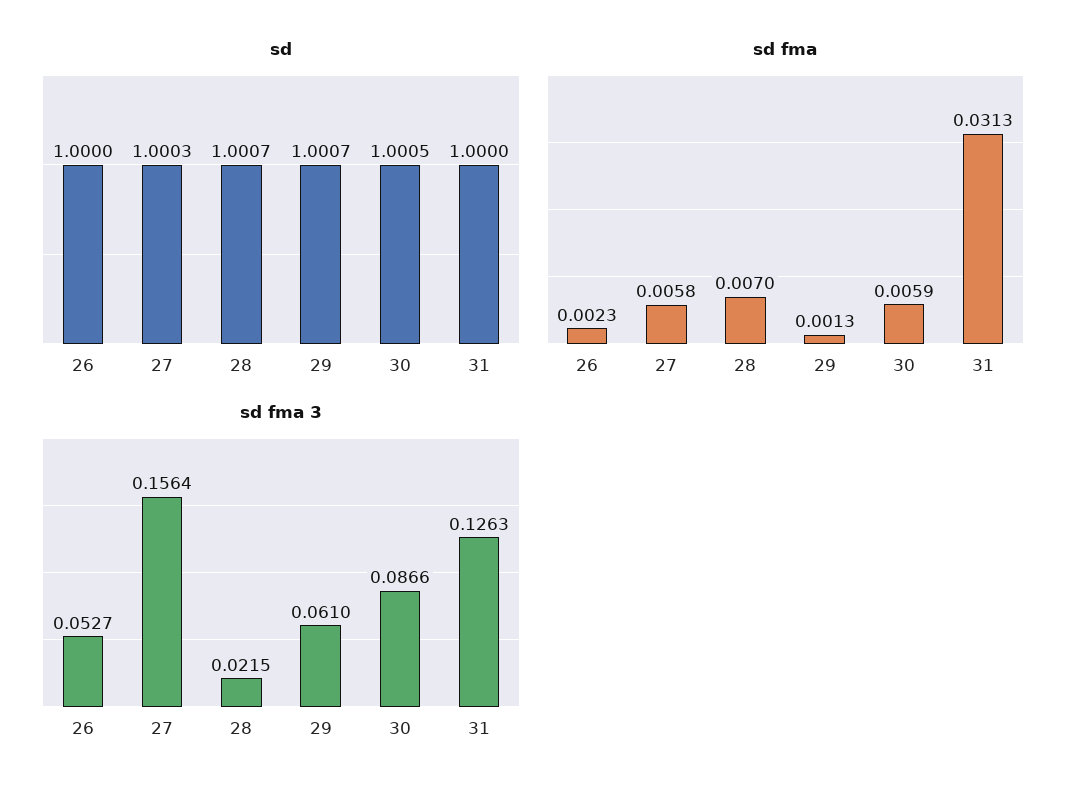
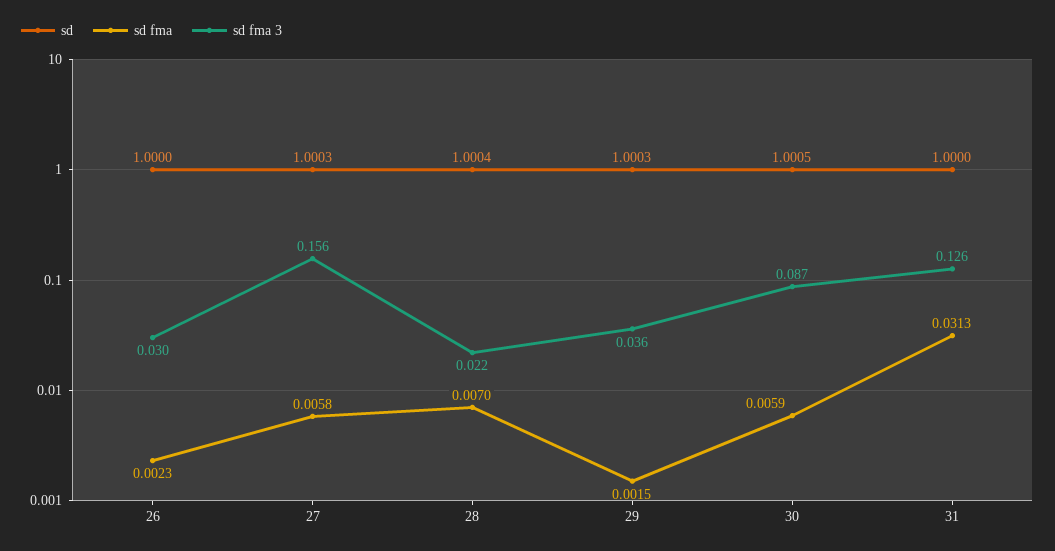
  {
    "sd": {
      "26": 1,
      "27": 1.0003,
-     "28": 1.0007,
+     "28": 1.0004,
-     "29": 1.0007,
+     "29": 1.0003,
      "30": 1.0005,
      "31": 1
    },
    "sd fma": {
      "26": 0.0023,
      "27": 0.0058,
      "28": 0.007,
-     "29": 0.0013,
+     "29": 0.0015,
      "30": 0.0059,
      "31": 0.0313
    },
    "sd fma 3": {
-     "26": 0.0527,
+     "26": 0.03,
      "27": 0.1564,
      "28": 0.0215,
-     "29": 0.061,
+     "29": 0.036,
      "30": 0.0866,
      "31": 0.1263
    }
  }

